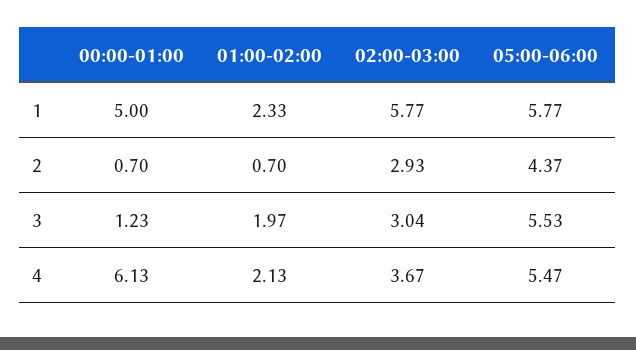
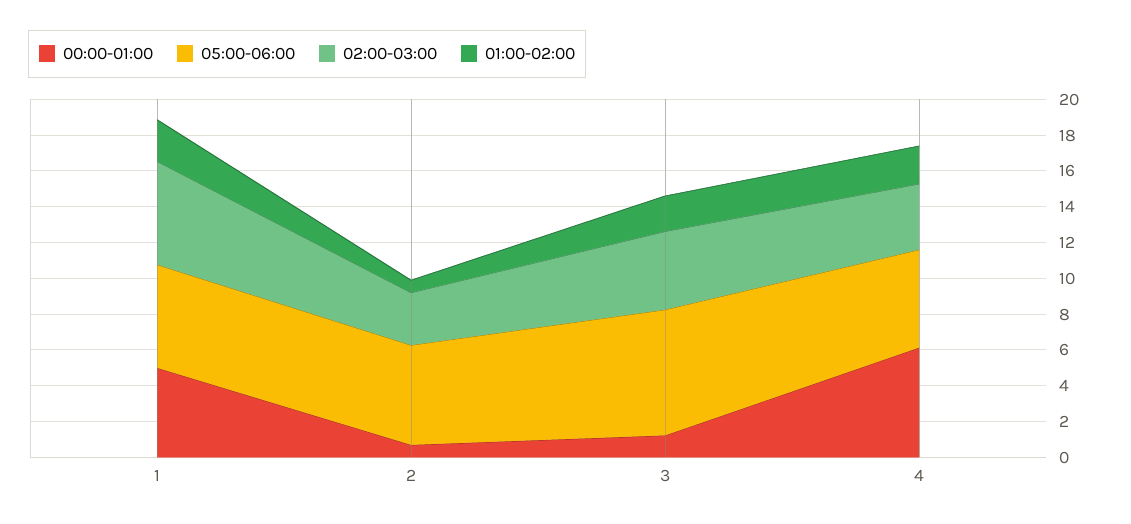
  {
    "00:00-01:00": {
      "1": 5,
      "2": 0.7,
      "3": 1.23,
      "4": 6.13
    },
    "01:00-02:00": {
      "1": 2.33,
      "2": 0.7,
      "3": 1.97,
      "4": 2.13
    },
    "02:00-03:00": {
      "1": 5.77,
      "2": 2.93,
-     "3": 3.04,
+     "3": 4.5,
      "4": 3.67
    },
    "05:00-06:00": {
      "1": 5.77,
-     "2": 4.37,
+     "2": 5.5,
-     "3": 5.53,
+     "3": 7,
      "4": 5.47
    }
  }

